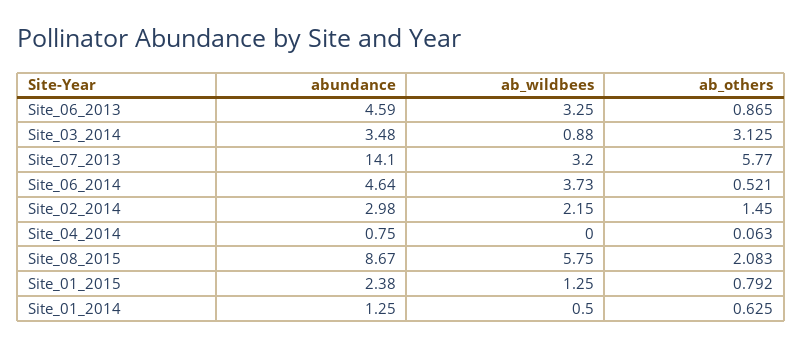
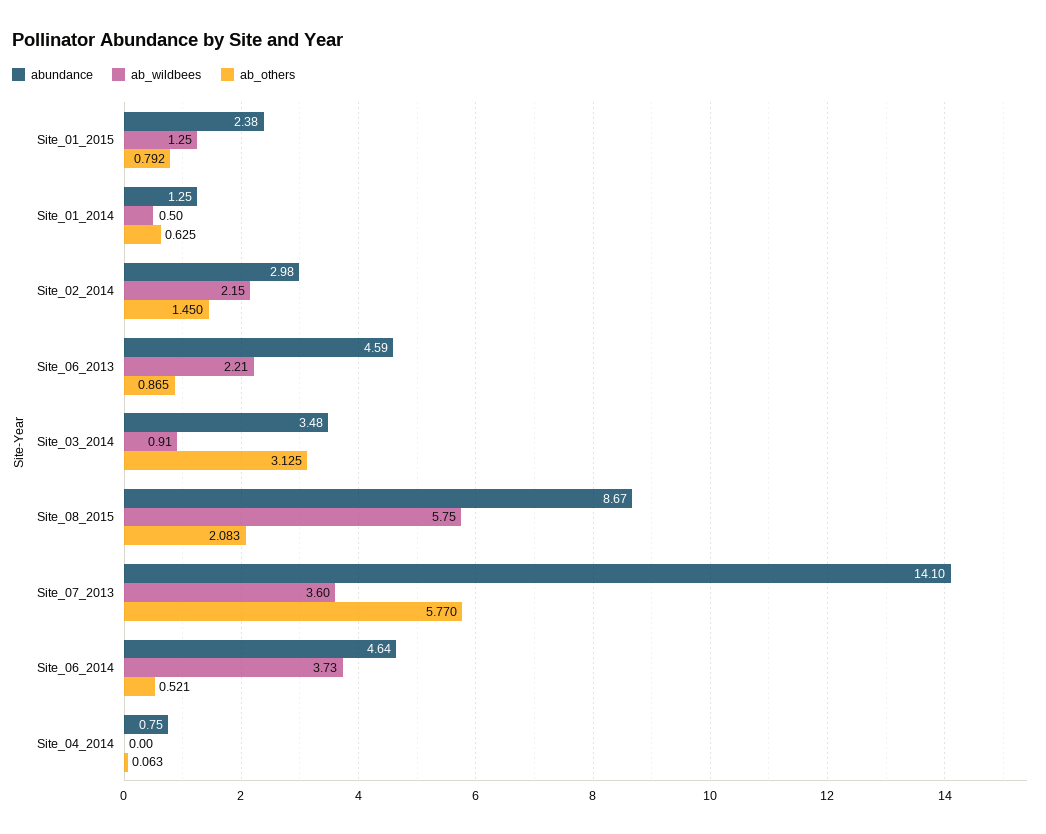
  {
    "abundance": {
      "Site_06_2013": 4.59,
      "Site_03_2014": 3.48,
      "Site_07_2013": 14.1,
      "Site_06_2014": 4.64,
      "Site_02_2014": 2.98,
      "Site_04_2014": 0.75,
      "Site_08_2015": 8.67,
      "Site_01_2015": 2.38,
      "Site_01_2014": 1.25
    },
    "ab_wildbees": {
-     "Site_06_2013": 3.25,
+     "Site_06_2013": 2.21,
-     "Site_03_2014": 0.88,
+     "Site_03_2014": 0.91,
-     "Site_07_2013": 3.2,
+     "Site_07_2013": 3.6,
      "Site_06_2014": 3.73,
      "Site_02_2014": 2.15,
      "Site_04_2014": 0,
      "Site_08_2015": 5.75,
      "Site_01_2015": 1.25,
      "Site_01_2014": 0.5
    },
    "ab_others": {
      "Site_06_2013": 0.865,
      "Site_03_2014": 3.125,
      "Site_07_2013": 5.77,
      "Site_06_2014": 0.521,
      "Site_02_2014": 1.45,
      "Site_04_2014": 0.063,
      "Site_08_2015": 2.083,
      "Site_01_2015": 0.792,
      "Site_01_2014": 0.625
    }
  }

